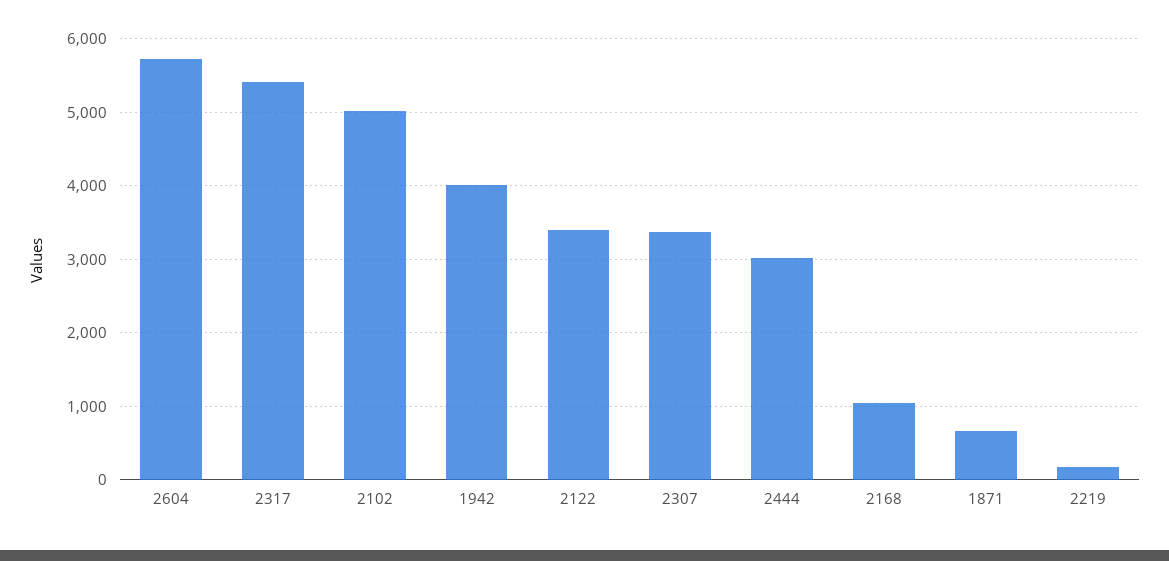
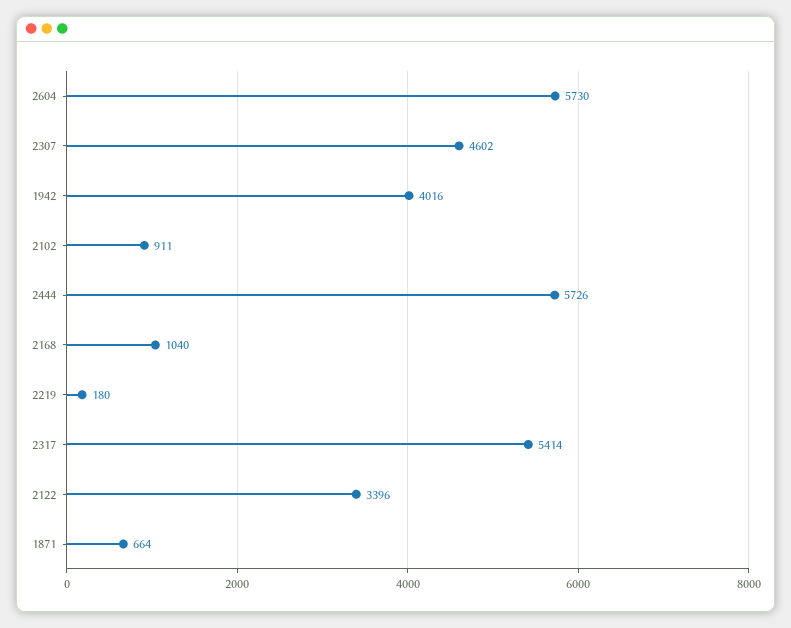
  {
    "2604": 5730,
    "2317": 5414,
-   "2102": 5000,
+   "2102": 911,
    "1942": 4016,
    "2122": 3396,
-   "2307": 3400,
+   "2307": 4602,
-   "2444": 3000,
+   "2444": 5726,
    "2168": 1040,
    "1871": 664,
    "2219": 180
  }

